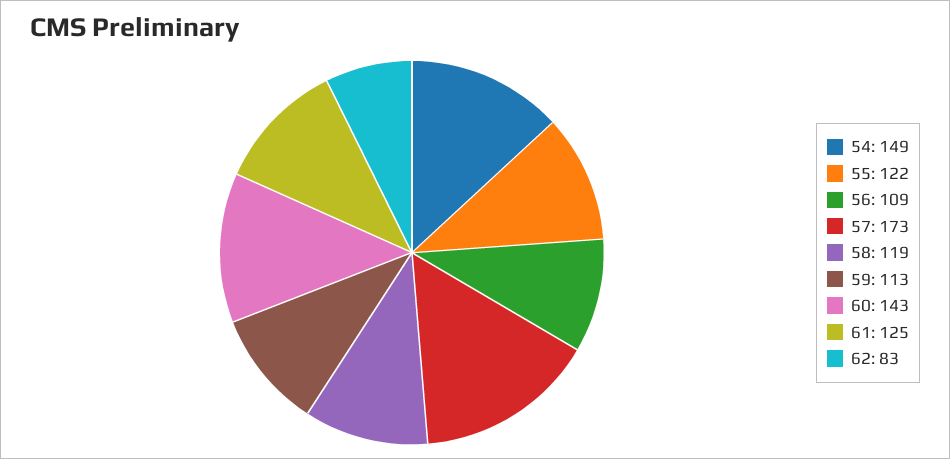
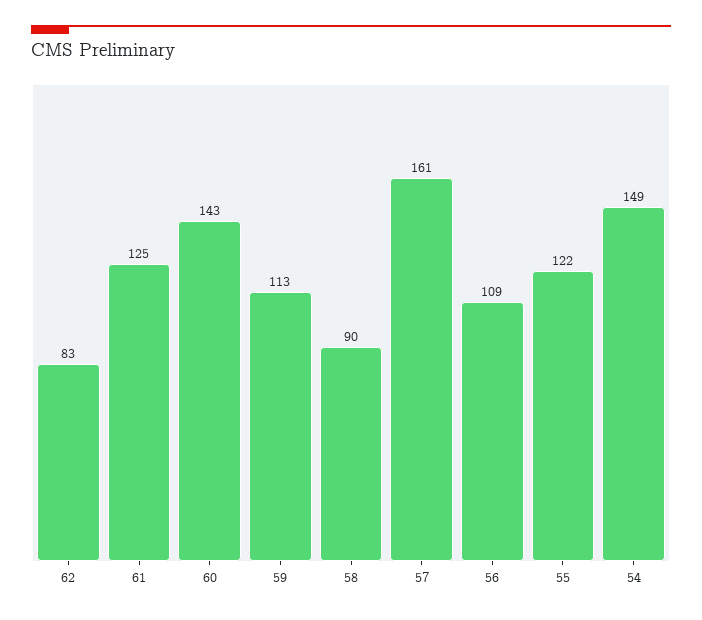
  {
    "54": 149,
    "55": 122,
    "56": 109,
-   "57": 173,
+   "57": 161,
-   "58": 119,
+   "58": 90,
    "59": 113,
    "60": 143,
    "61": 125,
    "62": 83
  }

